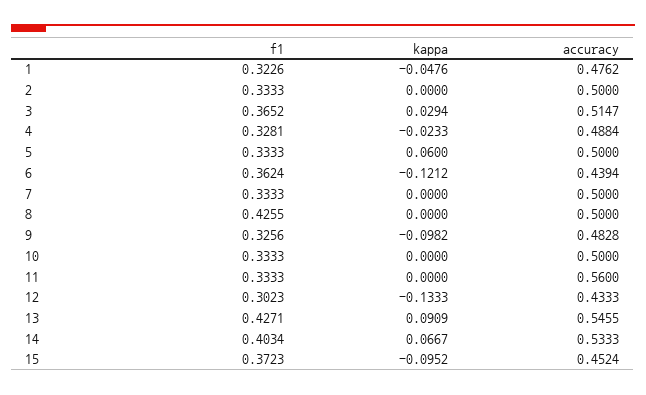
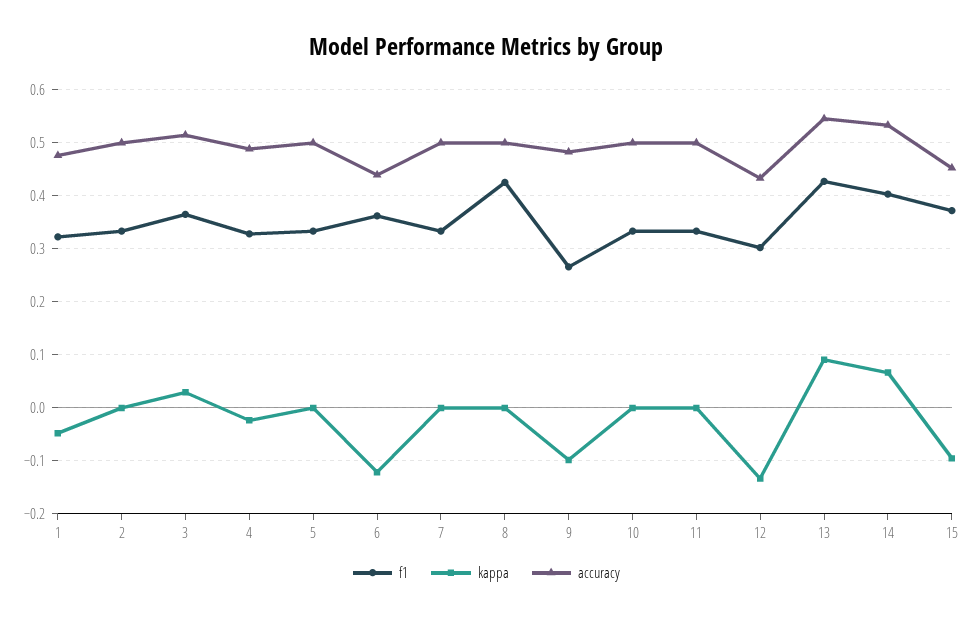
  {
    "f1": {
      "1": 0.3226,
      "2": 0.3333,
      "3": 0.3652,
      "4": 0.3281,
      "5": 0.3333,
      "6": 0.3624,
      "7": 0.3333,
      "8": 0.4255,
-     "9": 0.3256,
+     "9": 0.26,
      "10": 0.3333,
      "11": 0.3333,
      "12": 0.3023,
      "13": 0.4271,
      "14": 0.4034,
      "15": 0.3723
    },
    "kappa": {
      "1": -0.0476,
      "2": 0,
      "3": 0.0294,
      "4": -0.0233,
-     "5": 0.06,
+     "5": 0,
      "6": -0.1212,
      "7": 0,
      "8": 0,
      "9": -0.0982,
      "10": 0,
      "11": 0,
      "12": -0.1333,
      "13": 0.0909,
      "14": 0.0667,
      "15": -0.0952
    },
    "accuracy": {
      "1": 0.4762,
      "2": 0.5,
      "3": 0.5147,
      "4": 0.4884,
      "5": 0.5,
      "6": 0.4394,
      "7": 0.5,
      "8": 0.5,
      "9": 0.4828,
      "10": 0.5,
-     "11": 0.56,
+     "11": 0.5,
      "12": 0.4333,
      "13": 0.5455,
      "14": 0.5333,
      "15": 0.4524
    }
  }

